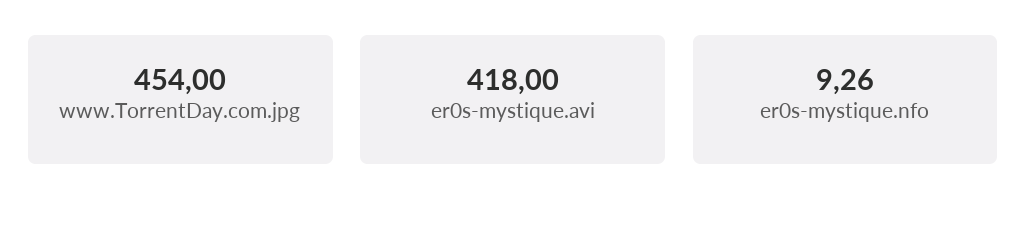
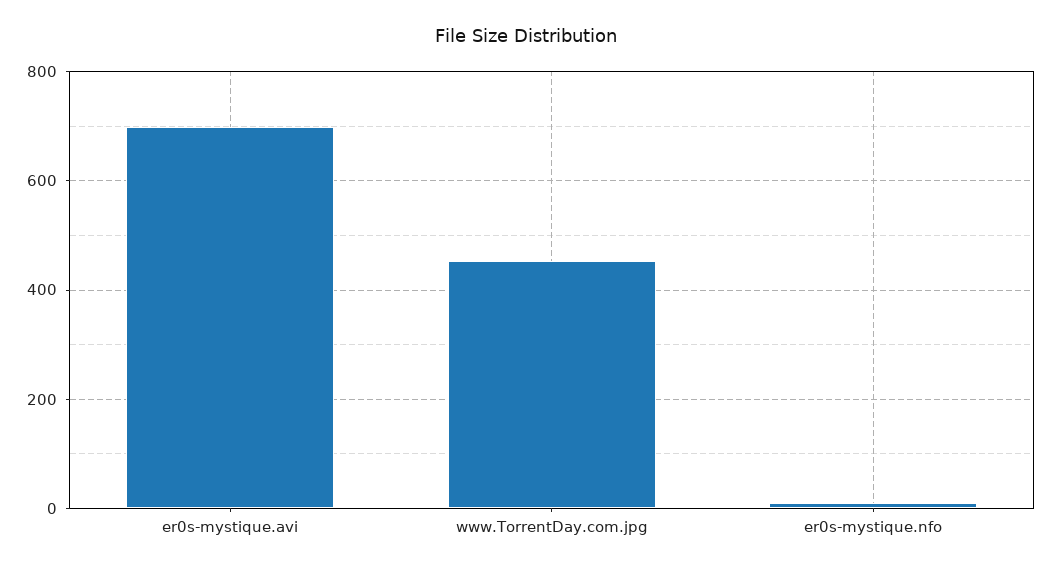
  {
    "www.TorrentDay.com.jpg": 454,
-   "er0s-mystique.avi": 418,
+   "er0s-mystique.avi": 700,
    "er0s-mystique.nfo": 9.26
  }

